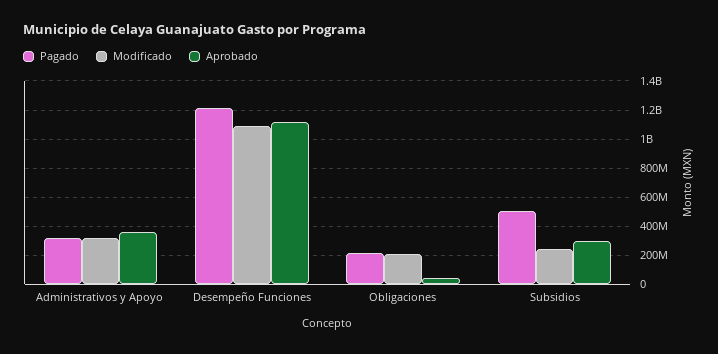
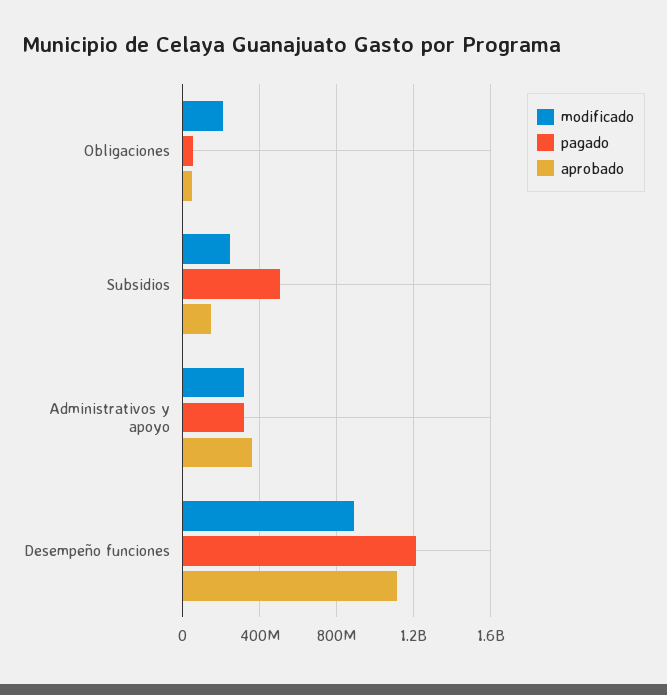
  {
    "Pagado": {
      "Administrativos y Apoyo": 300000000,
      "Desempeño Funciones": 1200000000,
-     "Obligaciones": 200000000,
+     "Obligaciones": 50000000,
      "Subsidios": 500000000
    },
    "Modificado": {
      "Administrativos y Apoyo": 300000000,
-     "Desempeño Funciones": 1100000000,
+     "Desempeño Funciones": 900000000,
      "Obligaciones": 200000000,
      "Subsidios": 250000000
    },
    "Aprobado": {
      "Administrativos y Apoyo": 350000000,
      "Desempeño Funciones": 1100000000,
      "Obligaciones": 50000000,
-     "Subsidios": 300000000
+     "Subsidios": 150000000
    }
  }

